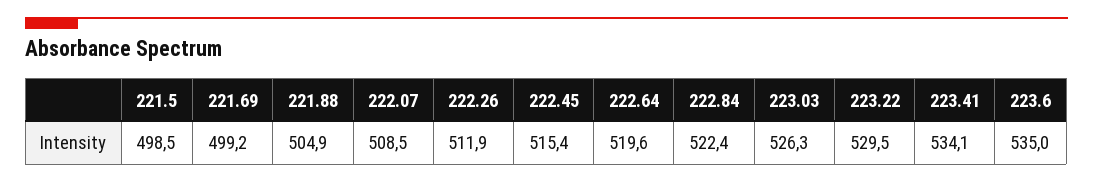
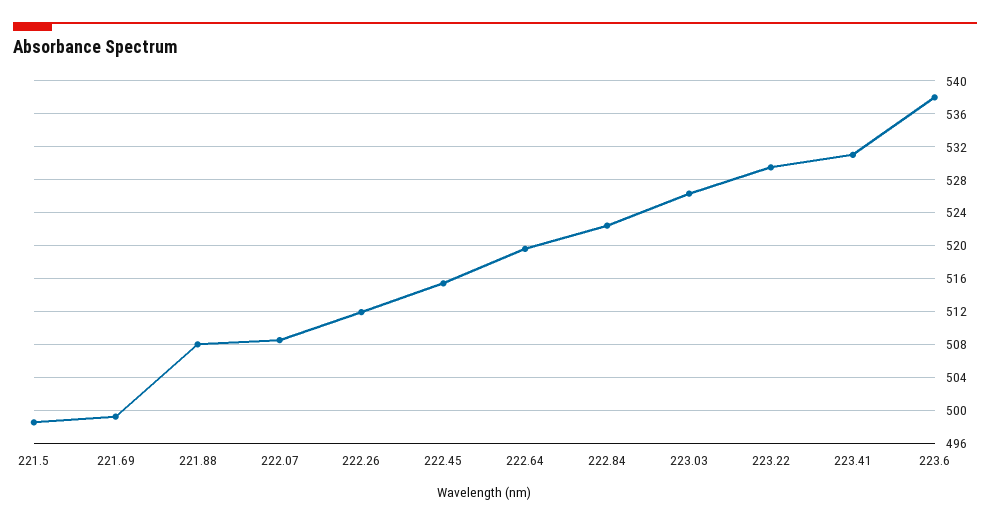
  {
    "221.5": 498.5,
    "221.69": 499.2,
-   "221.88": 504.9,
+   "221.88": 508,
    "222.07": 508.5,
    "222.26": 511.9,
    "222.45": 515.4,
    "222.64": 519.6,
    "222.84": 522.4,
    "223.03": 526.3,
    "223.22": 529.5,
-   "223.41": 534.1,
+   "223.41": 531,
-   "223.6": 535
+   "223.6": 538
  }

